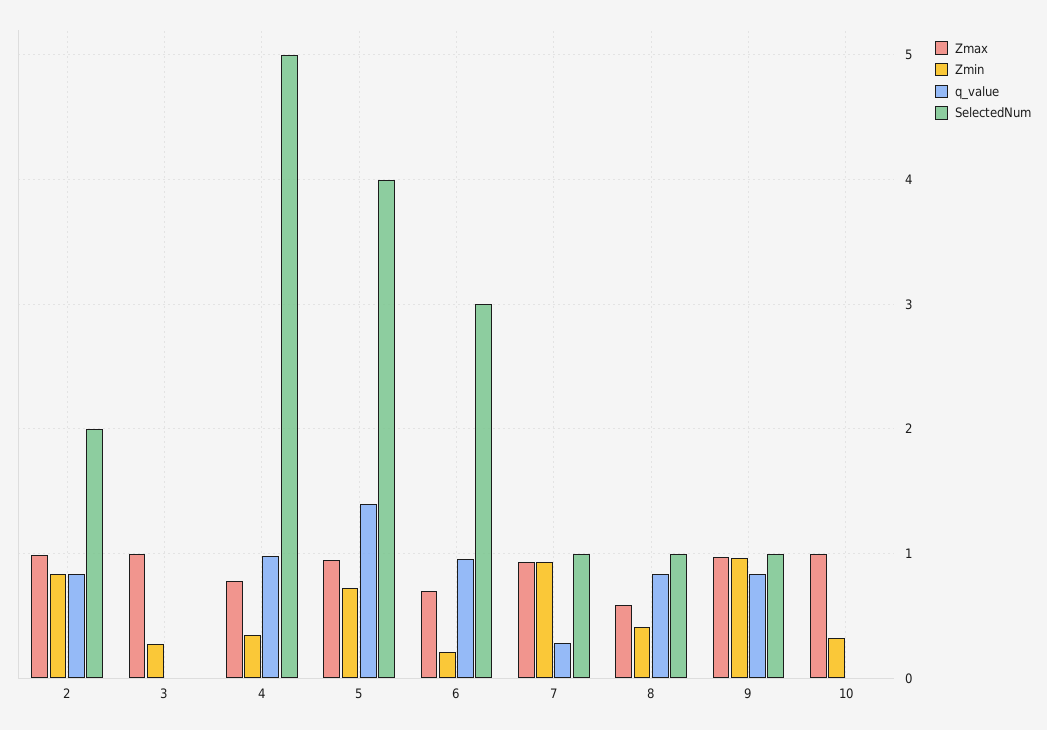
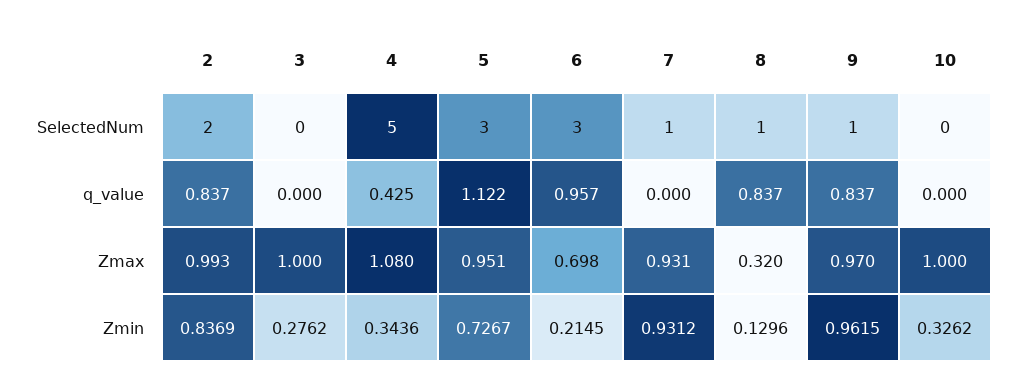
  {
    "Zmax": {
      "2": 0.993,
      "3": 1,
-     "4": 0.8,
+     "4": 1.08,
      "5": 0.951,
      "6": 0.698,
      "7": 0.931,
-     "8": 0.6,
+     "8": 0.32,
      "9": 0.97,
      "10": 1
    },
    "Zmin": {
      "2": 0.8369,
      "3": 0.2762,
      "4": 0.3436,
      "5": 0.7267,
      "6": 0.2145,
      "7": 0.9312,
-     "8": 0.4,
+     "8": 0.1296,
      "9": 0.9615,
      "10": 0.3262
    },
    "q_value": {
      "2": 0.837,
      "3": 0,
-     "4": 1,
+     "4": 0.425,
-     "5": 1.4,
+     "5": 1.122,
      "6": 0.957,
-     "7": 0.3,
+     "7": 0,
      "8": 0.837,
      "9": 0.837,
      "10": 0
    },
    "SelectedNum": {
      "2": 2,
      "3": 0,
      "4": 5,
-     "5": 4,
+     "5": 3,
      "6": 3,
      "7": 1,
      "8": 1,
      "9": 1,
      "10": 0
    }
  }

